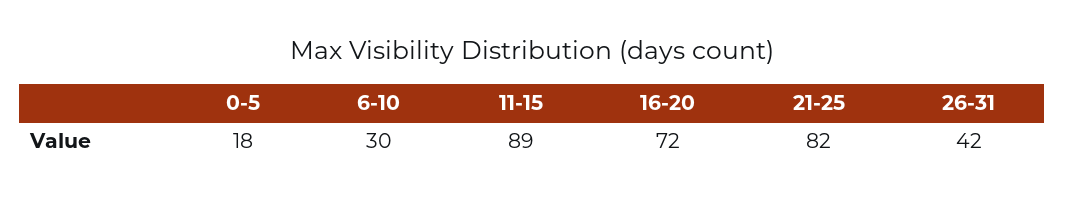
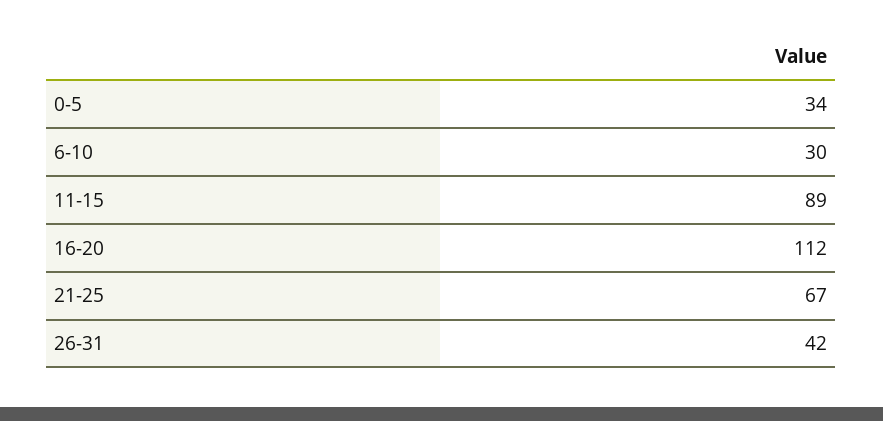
  {
-   "0-5": 18,
+   "0-5": 34,
    "6-10": 30,
    "11-15": 89,
-   "16-20": 72,
+   "16-20": 112,
-   "21-25": 82,
+   "21-25": 67,
    "26-31": 42
  }

